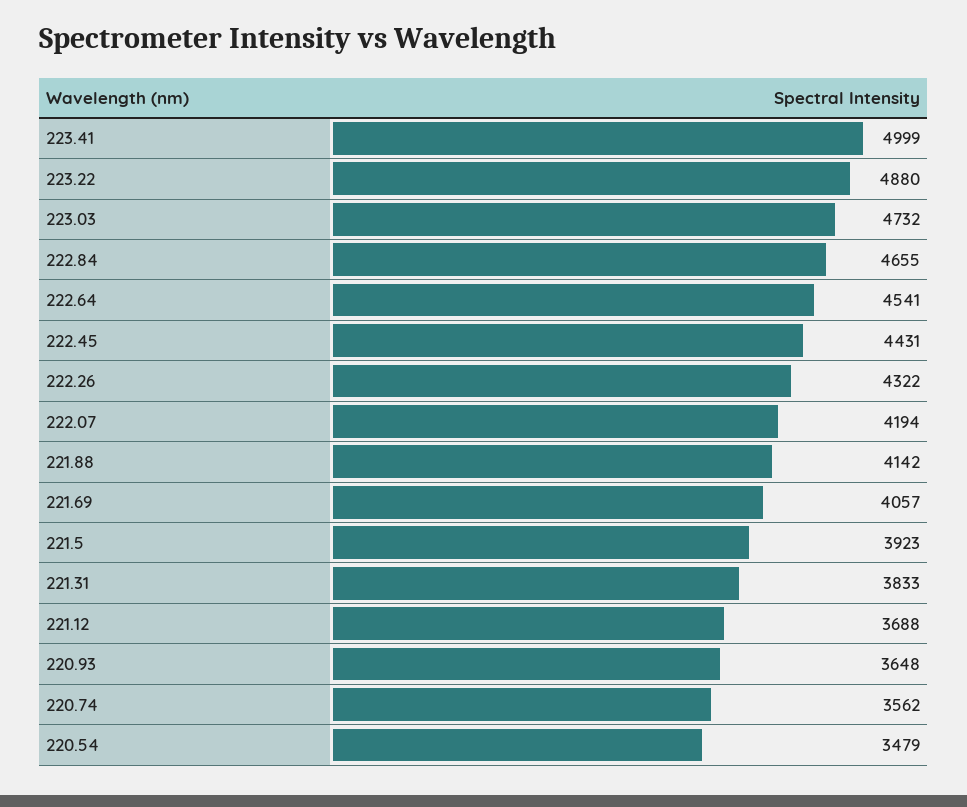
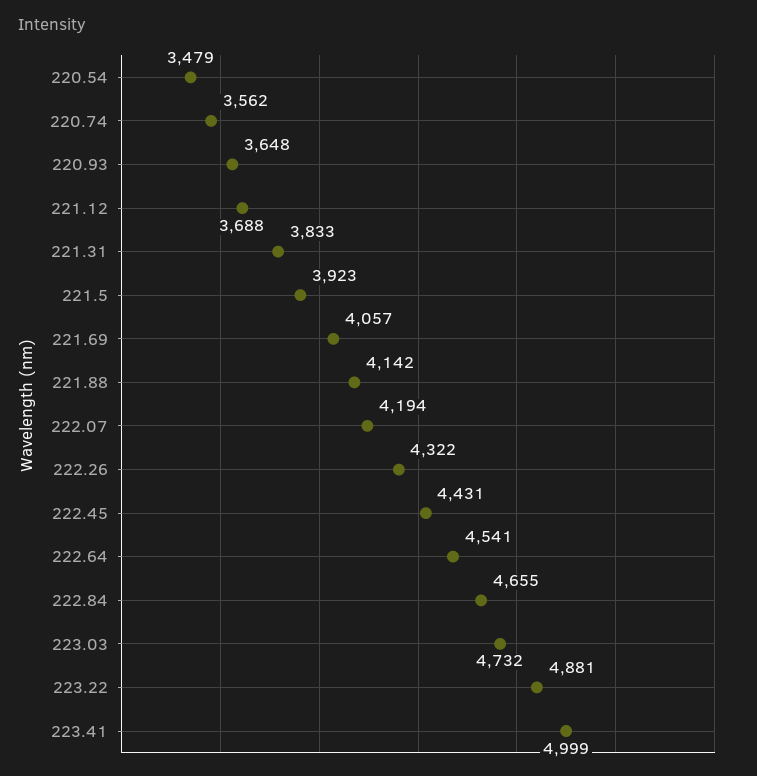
  {
    "223.41": 4999,
-   "223.22": 4880,
+   "223.22": 4881,
    "223.03": 4732,
    "222.84": 4655,
    "222.64": 4541,
    "222.45": 4431,
    "222.26": 4322,
    "222.07": 4194,
    "221.88": 4142,
    "221.69": 4057,
    "221.5": 3923,
    "221.31": 3833,
    "221.12": 3688,
    "220.93": 3648,
    "220.74": 3562,
    "220.54": 3479
  }

